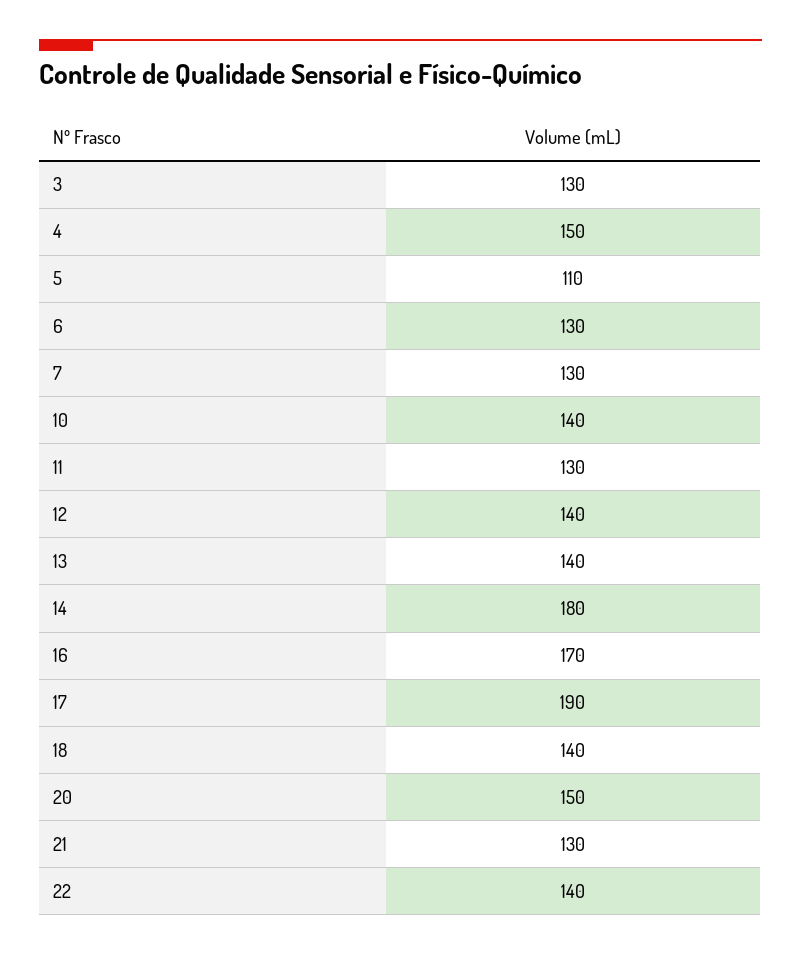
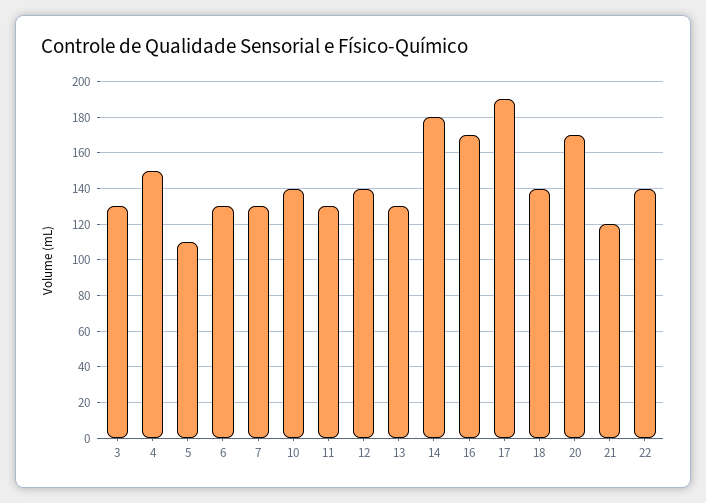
  {
    "3": 130,
    "4": 150,
    "5": 110,
    "6": 130,
    "7": 130,
    "10": 140,
    "11": 130,
    "12": 140,
-   "13": 140,
+   "13": 130,
    "14": 180,
    "16": 170,
    "17": 190,
    "18": 140,
-   "20": 150,
+   "20": 170,
-   "21": 130,
+   "21": 120,
    "22": 140
  }

